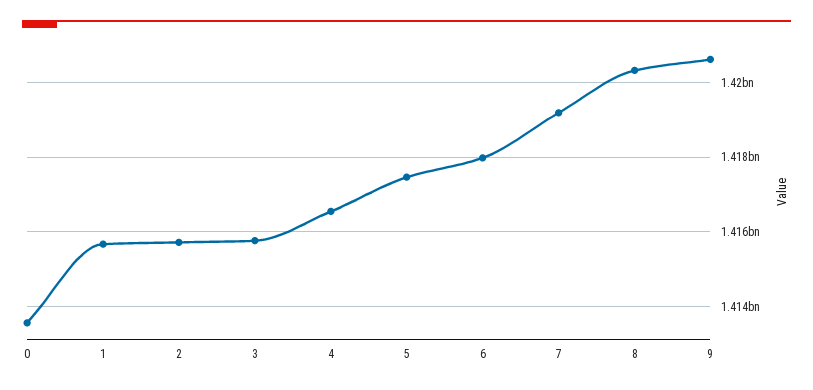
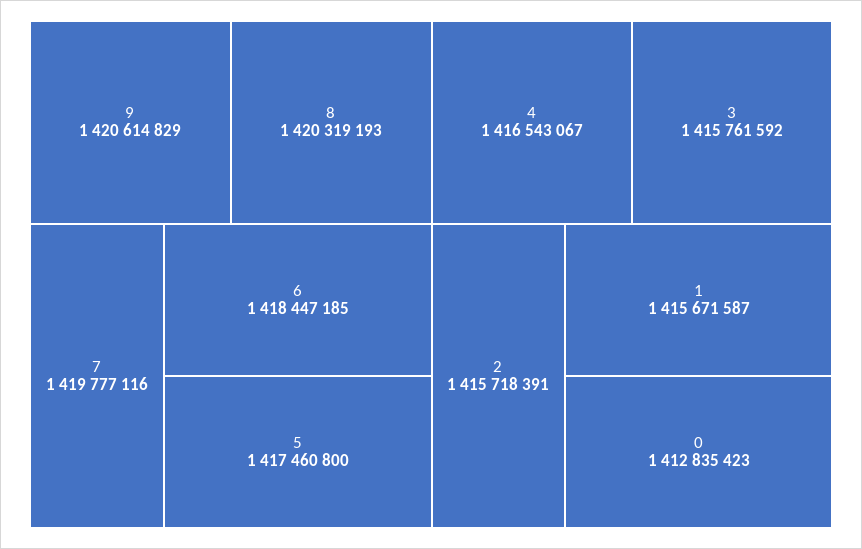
  {
-   "0": 1413600000,
+   "0": 1412835423,
    "1": 1415671587,
    "2": 1415718391,
    "3": 1415761592,
    "4": 1416543067,
    "5": 1417460800,
-   "6": 1418000000,
+   "6": 1418447185,
-   "7": 1419200000,
+   "7": 1419777116,
    "8": 1420319193,
    "9": 1420614829
  }

